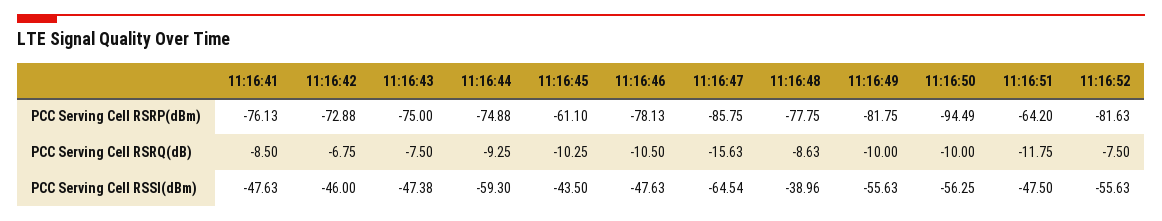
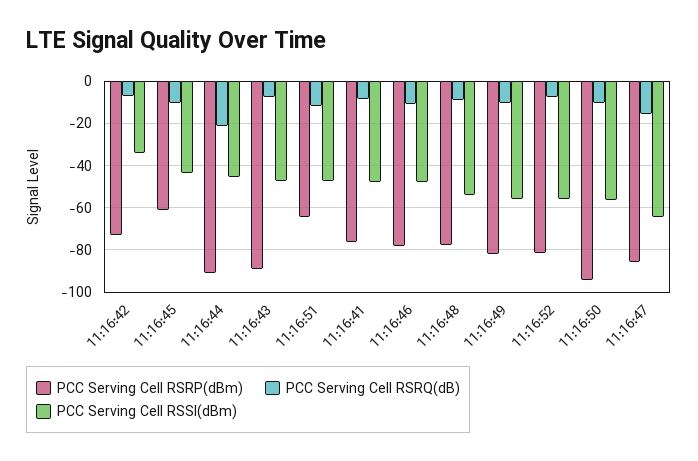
  {
    "PCC Serving Cell RSRP(dBm)": {
      "11:16:41": -76.13,
      "11:16:42": -72.88,
-     "11:16:43": -75,
+     "11:16:43": -90,
-     "11:16:44": -74.88,
+     "11:16:44": -90,
      "11:16:45": -61.1,
      "11:16:46": -78.13,
      "11:16:47": -85.75,
      "11:16:48": -77.75,
      "11:16:49": -81.75,
      "11:16:50": -94.49,
      "11:16:51": -64.2,
      "11:16:52": -81.63
    },
    "PCC Serving Cell RSRQ(dB)": {
      "11:16:41": -8.5,
      "11:16:42": -6.75,
      "11:16:43": -7.5,
-     "11:16:44": -9.25,
+     "11:16:44": -20,
      "11:16:45": -10.25,
      "11:16:46": -10.5,
      "11:16:47": -15.63,
      "11:16:48": -8.63,
      "11:16:49": -10,
      "11:16:50": -10,
      "11:16:51": -11.75,
      "11:16:52": -7.5
    },
    "PCC Serving Cell RSSI(dBm)": {
      "11:16:41": -47.63,
-     "11:16:42": -46,
+     "11:16:42": -35,
      "11:16:43": -47.38,
-     "11:16:44": -59.3,
+     "11:16:44": -45,
      "11:16:45": -43.5,
      "11:16:46": -47.63,
      "11:16:47": -64.54,
-     "11:16:48": -38.96,
+     "11:16:48": -55,
      "11:16:49": -55.63,
      "11:16:50": -56.25,
      "11:16:51": -47.5,
      "11:16:52": -55.63
    }
  }

